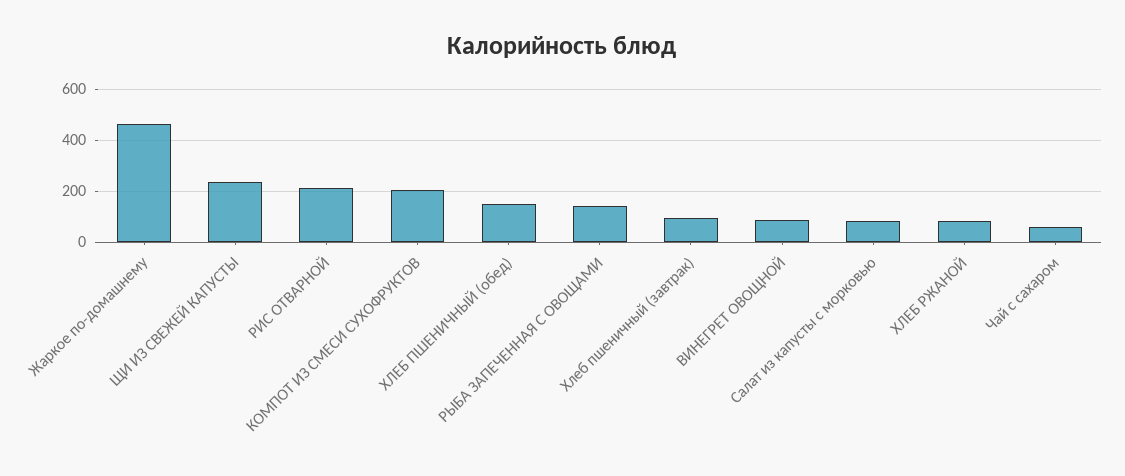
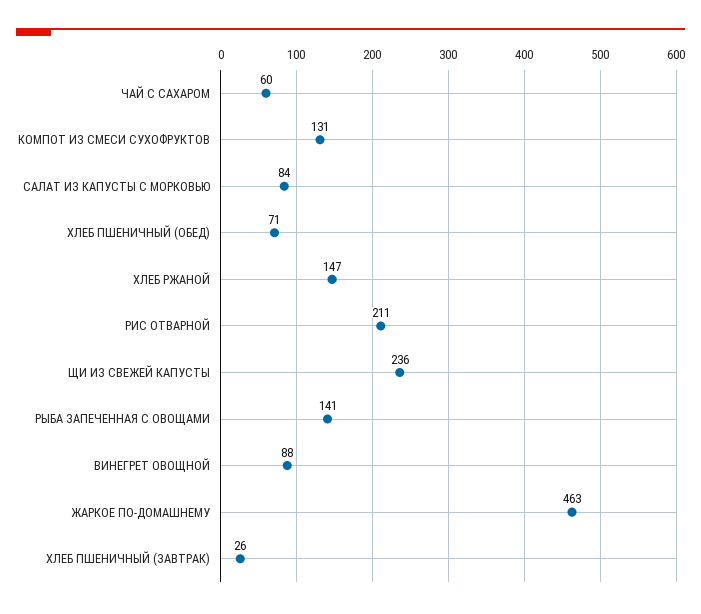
  {
    "Жаркое по-домашнему": 463,
    "ЩИ ИЗ СВЕЖЕЙ КАПУСТЫ": 236,
    "РИС ОТВАРНОЙ": 211,
-   "КОМПОТ ИЗ СМЕСИ СУХОФРУКТОВ": 200,
+   "КОМПОТ ИЗ СМЕСИ СУХОФРУКТОВ": 131,
-   "ХЛЕБ ПШЕНИЧНЫЙ (обед)": 150,
+   "ХЛЕБ ПШЕНИЧНЫЙ (обед)": 71,
    "РЫБА ЗАПЕЧЕННАЯ С ОВОЩАМИ": 141,
-   "Хлеб пшеничный (завтрак)": 100,
+   "Хлеб пшеничный (завтрак)": 26,
    "ВИНЕГРЕТ ОВОЩНОЙ": 88,
    "Салат из капусты с морковью": 84,
-   "ХЛЕБ РЖАНОЙ": 75,
+   "ХЛЕБ РЖАНОЙ": 147,
    "Чай с сахаром": 60
  }

